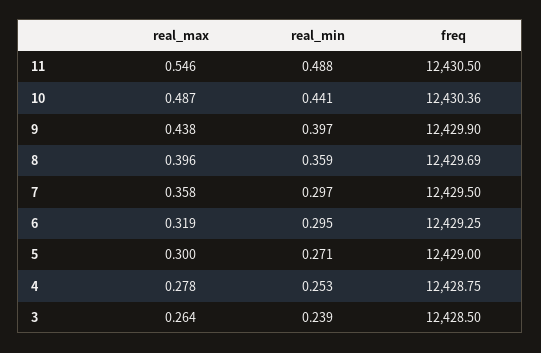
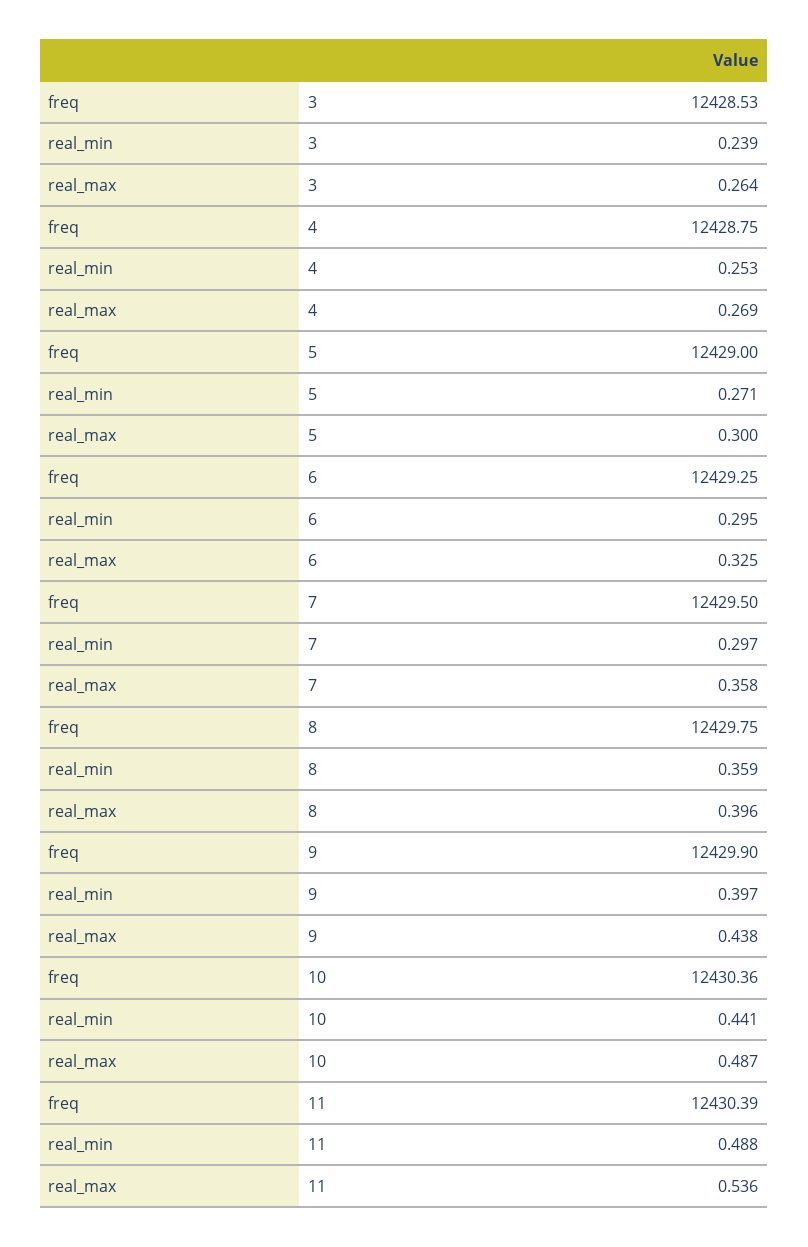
  {
    "real_max": {
-     "11": 0.546,
+     "11": 0.536,
      "10": 0.487,
      "9": 0.438,
      "8": 0.396,
      "7": 0.358,
-     "6": 0.319,
+     "6": 0.325,
      "5": 0.3,
-     "4": 0.278,
+     "4": 0.269,
      "3": 0.264
    },
    "real_min": {
      "11": 0.488,
      "10": 0.441,
      "9": 0.397,
      "8": 0.359,
      "7": 0.297,
      "6": 0.295,
      "5": 0.271,
      "4": 0.253,
      "3": 0.239
    },
    "freq": {
-     "11": 12430.5,
+     "11": 12430.39,
      "10": 12430.36,
      "9": 12429.9,
-     "8": 12429.69,
+     "8": 12429.75,
      "7": 12429.5,
      "6": 12429.25,
      "5": 12429,
      "4": 12428.75,
-     "3": 12428.5
+     "3": 12428.53
    }
  }

